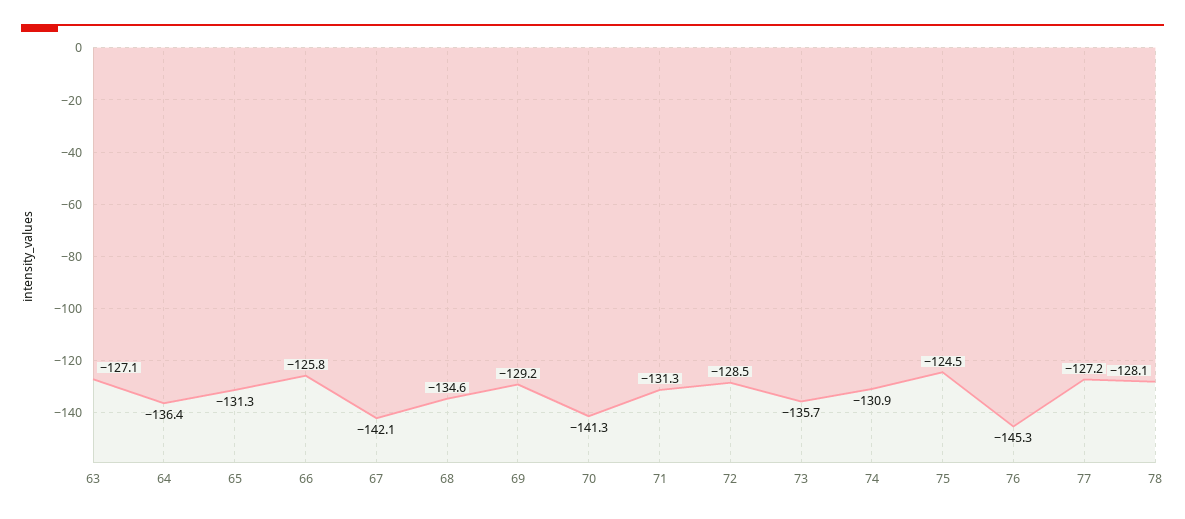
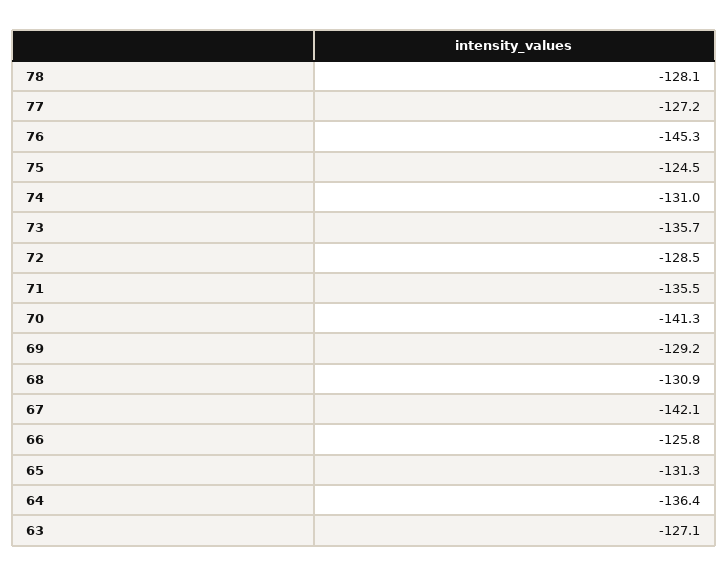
  {
    "63": -127.1,
    "64": -136.4,
    "65": -131.3,
    "66": -125.8,
    "67": -142.1,
-   "68": -134.6,
+   "68": -130.9,
    "69": -129.2,
    "70": -141.3,
-   "71": -131.3,
+   "71": -135.5,
    "72": -128.5,
    "73": -135.7,
-   "74": -130.9,
+   "74": -131,
    "75": -124.5,
    "76": -145.3,
    "77": -127.2,
    "78": -128.1
  }

